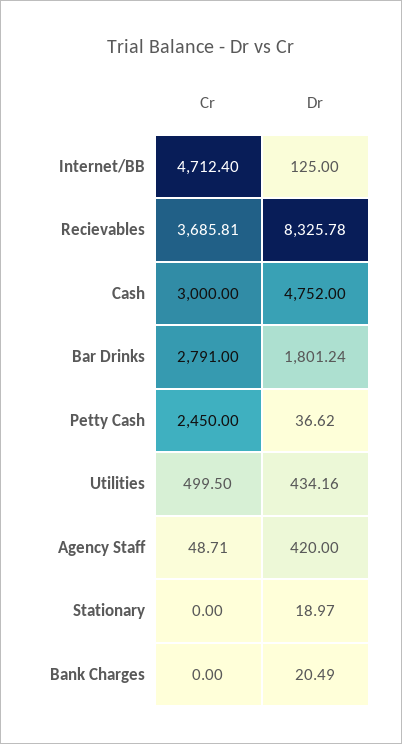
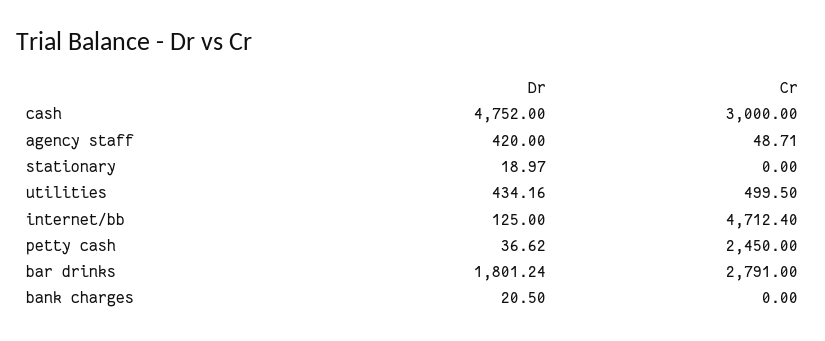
  {
    "Cr": {
      "Internet/BB": 4712.4,
-     "Recievables": 3685.81,
      "Cash": 3000,
      "Bar Drinks": 2791,
      "Petty Cash": 2450,
      "Utilities": 499.5,
      "Agency Staff": 48.71,
      "Stationary": 0,
      "Bank Charges": 0
    },
    "Dr": {
      "Internet/BB": 125,
-     "Recievables": 8325.78,
      "Cash": 4752,
      "Bar Drinks": 1801.24,
      "Petty Cash": 36.62,
      "Utilities": 434.16,
      "Agency Staff": 420,
      "Stationary": 18.97,
-     "Bank Charges": 20.49
+     "Bank Charges": 20.5
    }
  }

